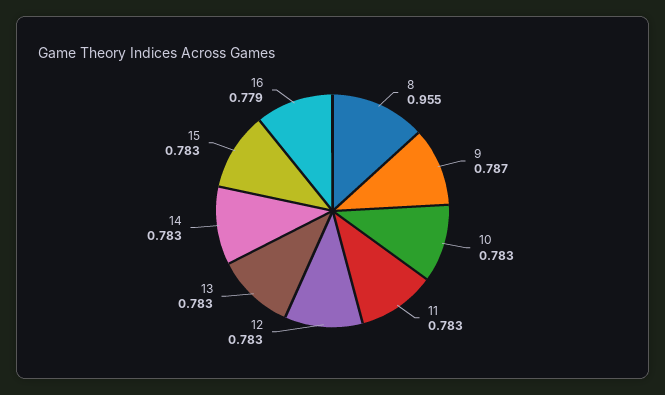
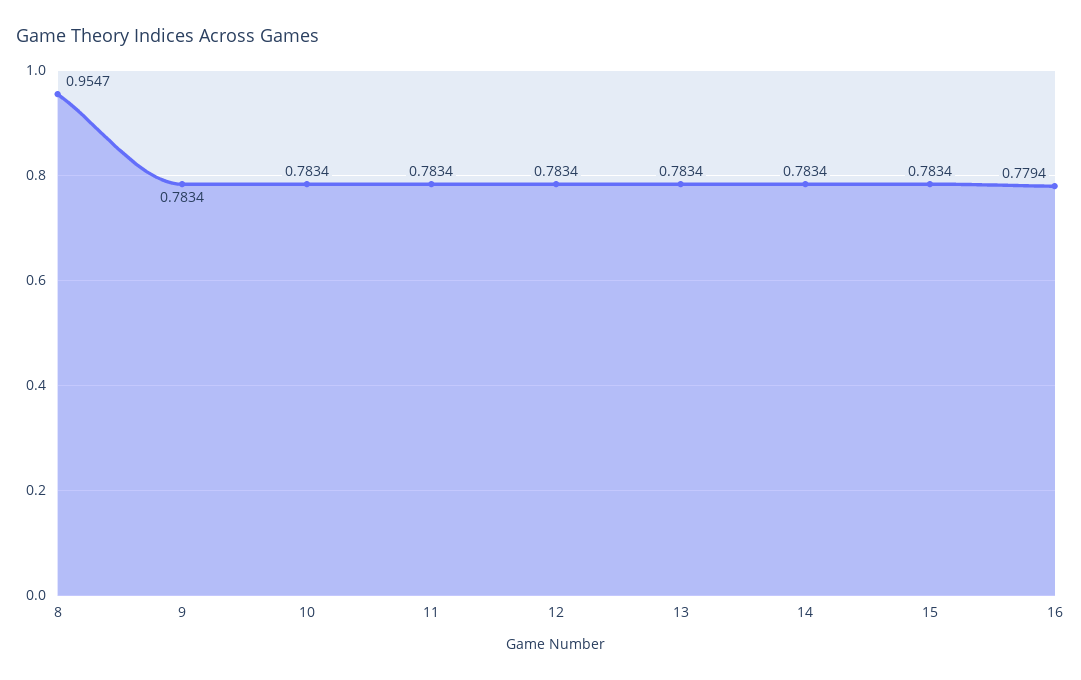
  {
    "8": 0.9547,
-   "9": 0.787,
+   "9": 0.7834,
    "10": 0.7834,
    "11": 0.7834,
    "12": 0.7834,
    "13": 0.7834,
    "14": 0.7834,
    "15": 0.7834,
    "16": 0.7794
  }

